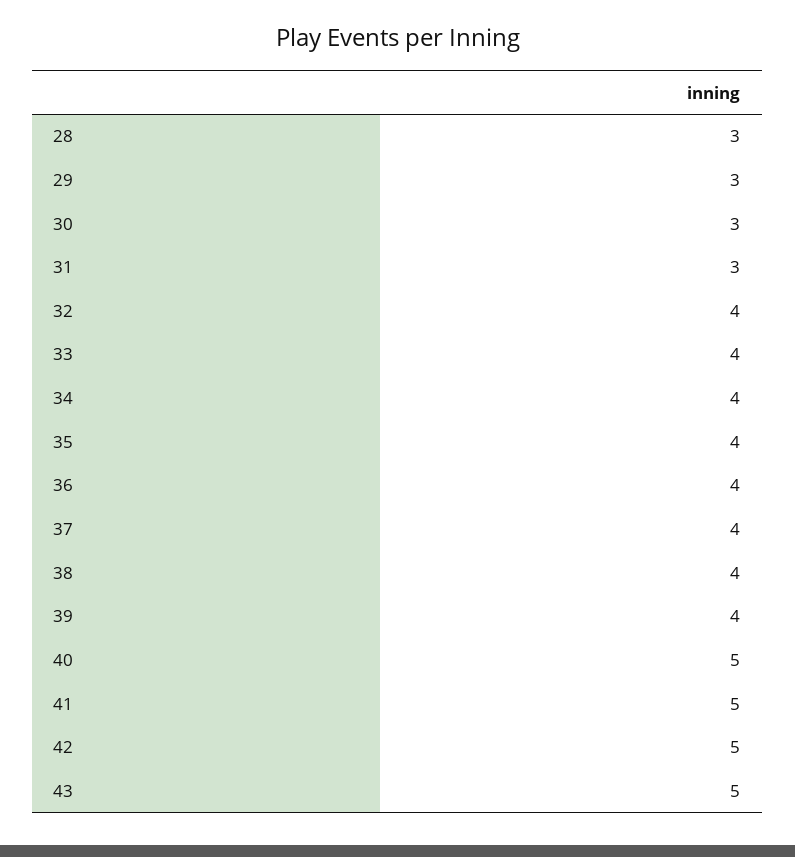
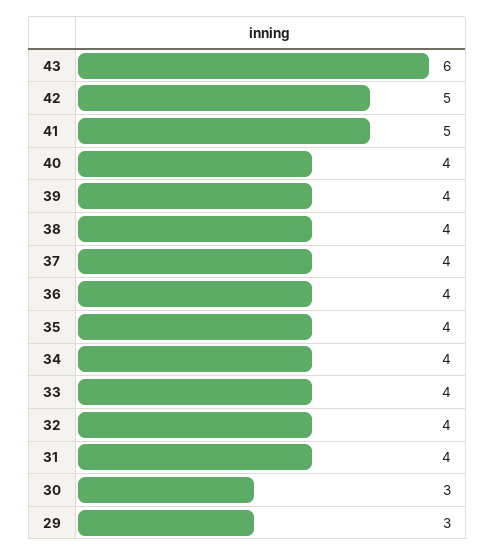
  {
-   "28": 3,
    "29": 3,
    "30": 3,
-   "31": 3,
+   "31": 4,
    "32": 4,
    "33": 4,
    "34": 4,
    "35": 4,
    "36": 4,
    "37": 4,
    "38": 4,
    "39": 4,
-   "40": 5,
+   "40": 4,
    "41": 5,
    "42": 5,
-   "43": 5
+   "43": 6
  }

